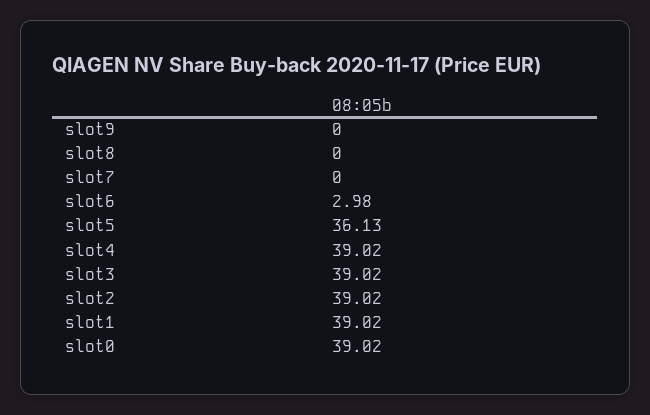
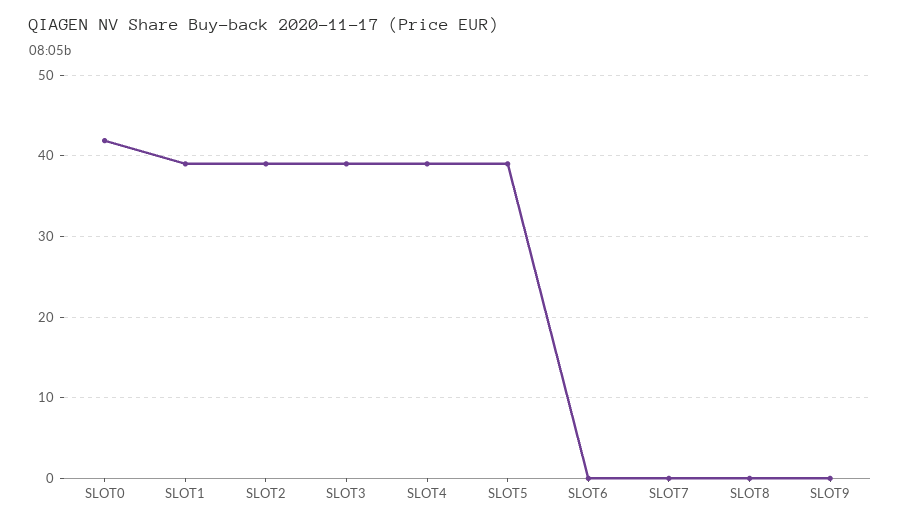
  {
    "slot9": 0,
    "slot8": 0,
    "slot7": 0,
-   "slot6": 2.98,
+   "slot6": 0,
-   "slot5": 36.13,
+   "slot5": 39,
    "slot4": 39.02,
    "slot3": 39.02,
    "slot2": 39.02,
    "slot1": 39.02,
-   "slot0": 39.02
+   "slot0": 42
  }

